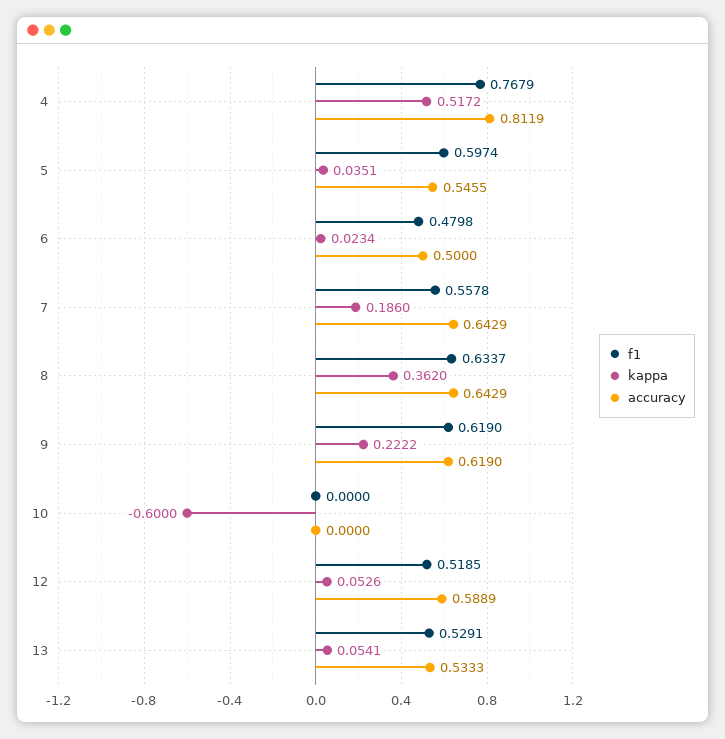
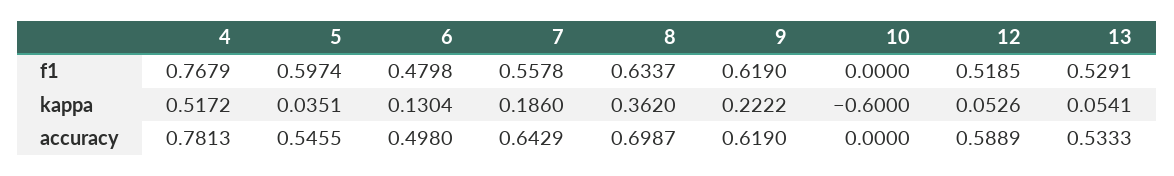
  {
    "f1": {
      "4": 0.7679,
      "5": 0.5974,
      "6": 0.4798,
      "7": 0.5578,
      "8": 0.6337,
      "9": 0.619,
      "10": 0,
      "12": 0.5185,
      "13": 0.5291
    },
    "kappa": {
      "4": 0.5172,
      "5": 0.0351,
-     "6": 0.0234,
+     "6": 0.1304,
      "7": 0.186,
      "8": 0.362,
      "9": 0.2222,
      "10": -0.6,
      "12": 0.0526,
      "13": 0.0541
    },
    "accuracy": {
-     "4": 0.8119,
+     "4": 0.7813,
      "5": 0.5455,
-     "6": 0.5,
+     "6": 0.498,
      "7": 0.6429,
-     "8": 0.6429,
+     "8": 0.6987,
      "9": 0.619,
      "10": 0,
      "12": 0.5889,
      "13": 0.5333
    }
  }

